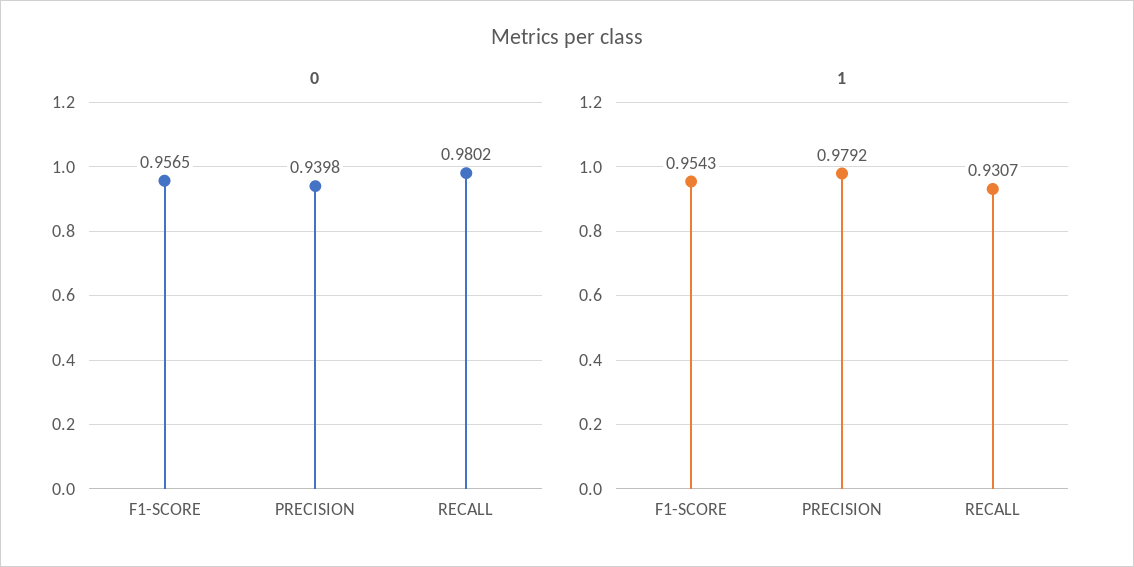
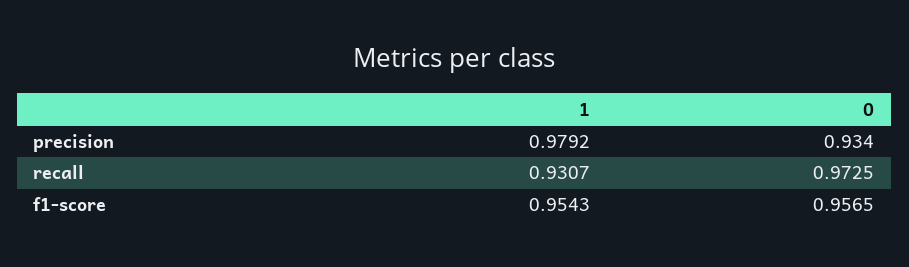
  {
    "0": {
      "F1-SCORE": 0.9565,
-     "PRECISION": 0.9398,
+     "PRECISION": 0.934,
-     "RECALL": 0.9802
+     "RECALL": 0.9725
    },
    "1": {
      "F1-SCORE": 0.9543,
      "PRECISION": 0.9792,
      "RECALL": 0.9307
    }
  }

